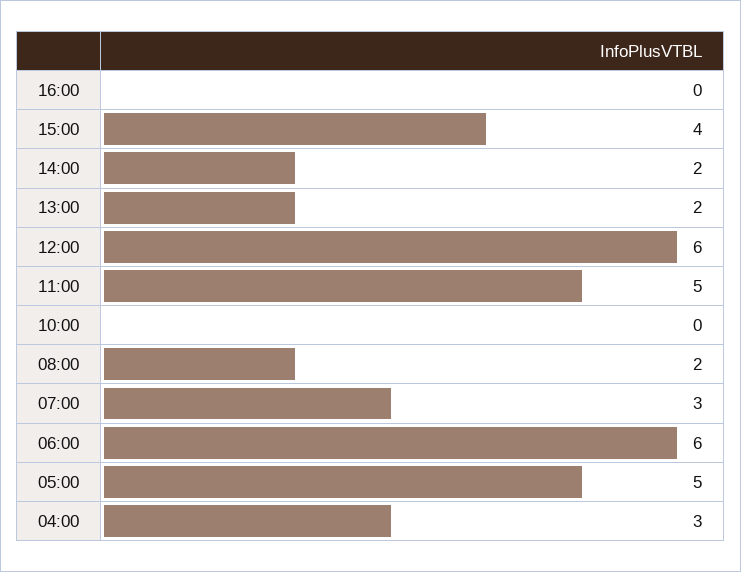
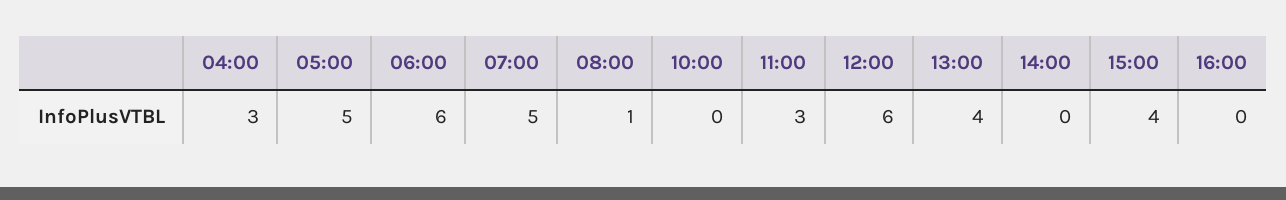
  {
    "16:00": 0,
    "15:00": 4,
-   "14:00": 2,
+   "14:00": 0,
-   "13:00": 2,
+   "13:00": 4,
    "12:00": 6,
-   "11:00": 5,
+   "11:00": 3,
    "10:00": 0,
-   "08:00": 2,
+   "08:00": 1,
-   "07:00": 3,
+   "07:00": 5,
    "06:00": 6,
    "05:00": 5,
    "04:00": 3
  }

